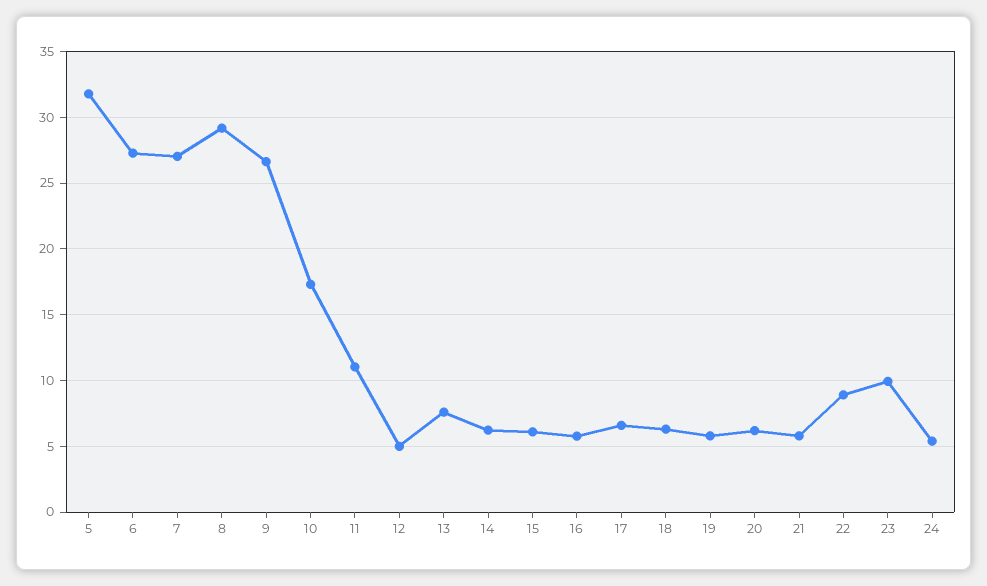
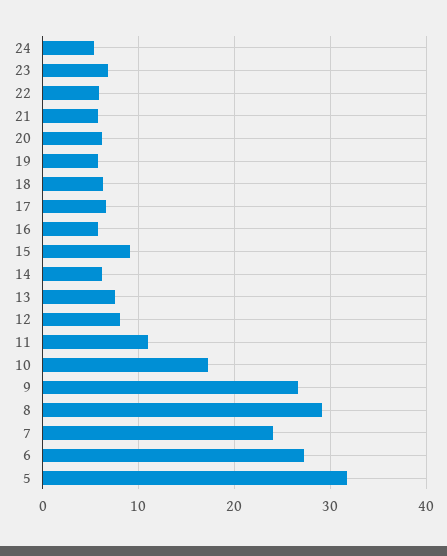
  {
    "5": 32,
    "6": 27.5,
-   "7": 27,
+   "7": 24,
    "8": 29,
    "9": 26.5,
    "10": 17.5,
    "11": 11,
-   "12": 5,
+   "12": 8,
    "13": 7.5,
    "14": 6,
-   "15": 6,
+   "15": 9,
    "16": 6,
    "17": 6.5,
    "18": 6.5,
    "19": 6,
    "20": 6,
    "21": 6,
-   "22": 9,
+   "22": 6,
-   "23": 10,
+   "23": 7,
    "24": 5.5
  }

